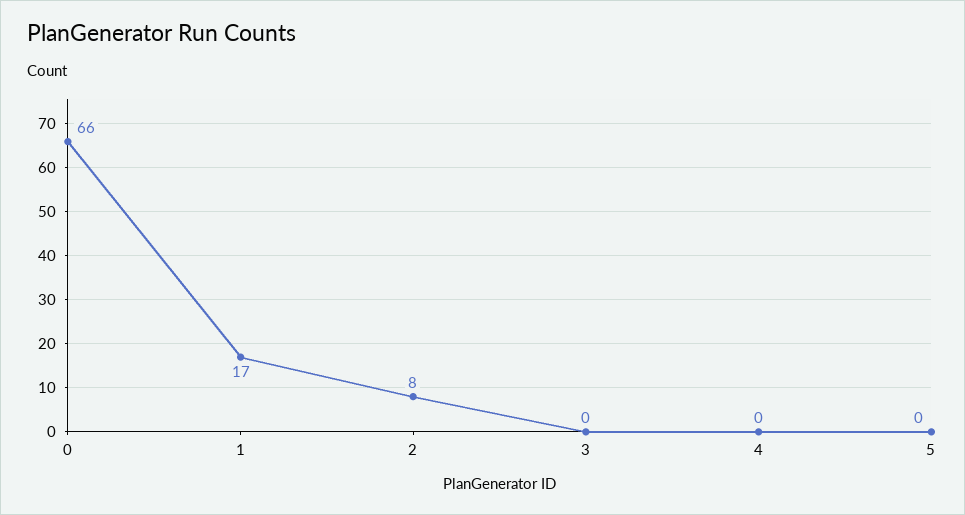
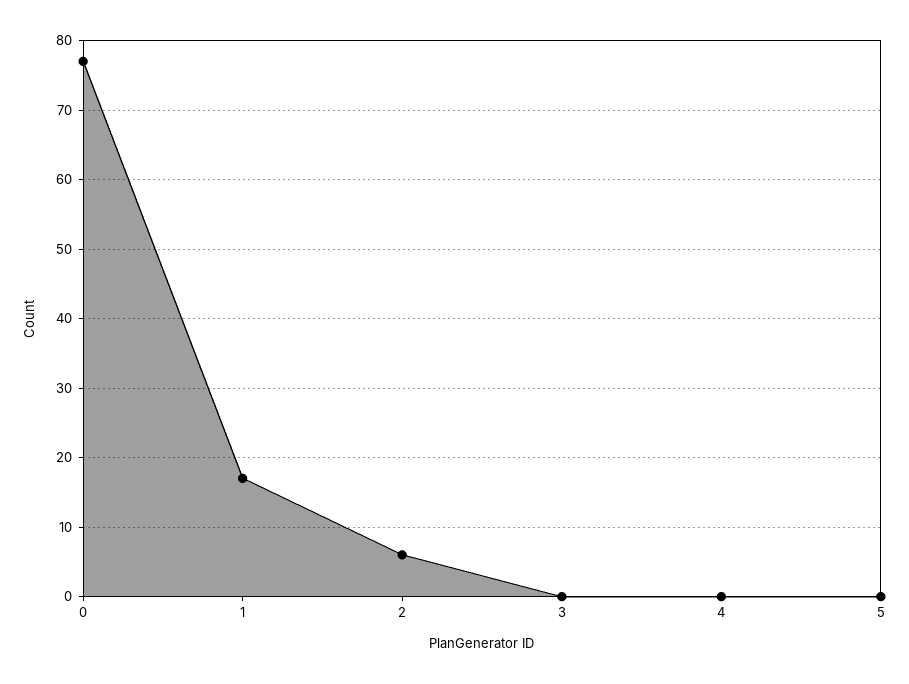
  {
-   "0": 66,
+   "0": 77,
    "1": 17,
-   "2": 8,
+   "2": 6,
    "3": 0,
    "4": 0,
    "5": 0
  }

